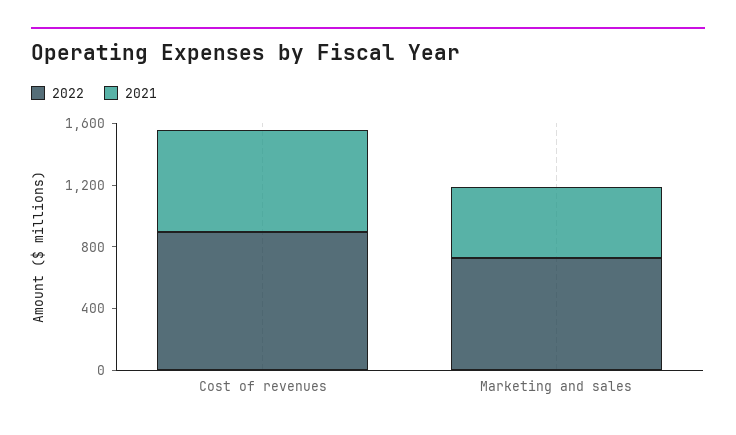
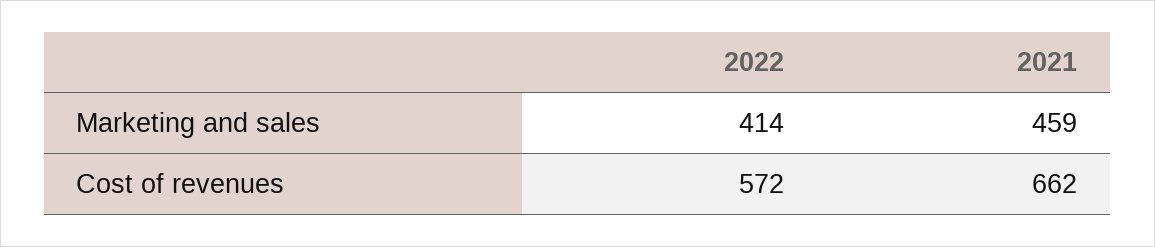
  {
    "2022": {
-     "Cost of revenues": 900,
+     "Cost of revenues": 572,
-     "Marketing and sales": 700
+     "Marketing and sales": 414
    },
    "2021": {
      "Cost of revenues": 662,
      "Marketing and sales": 459
    }
  }

